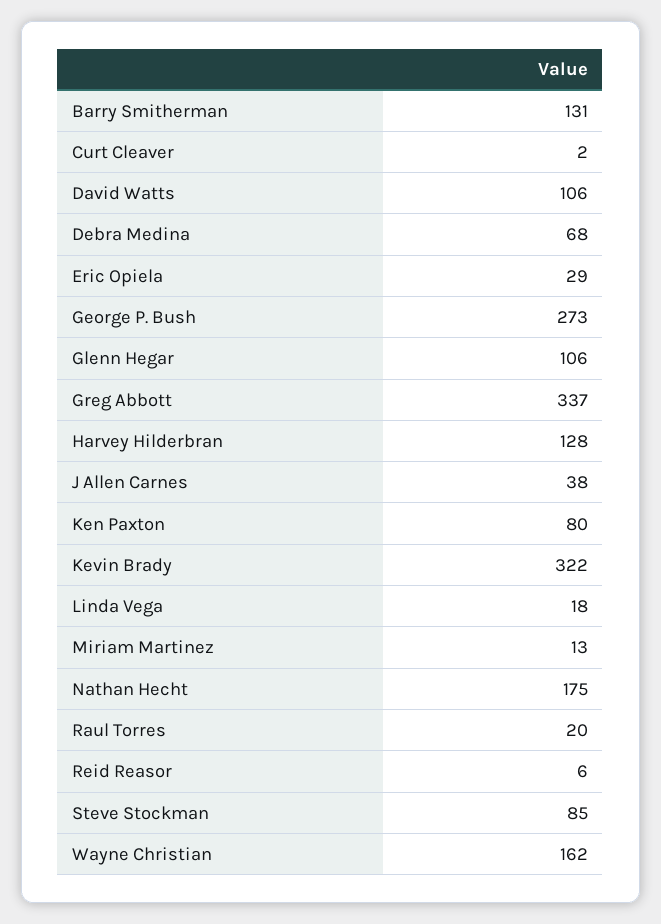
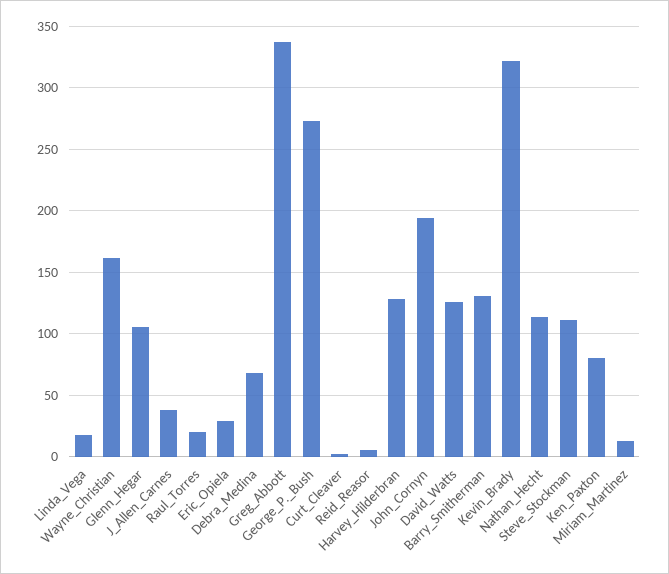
  {
    "Barry Smitherman": 131,
    "Curt Cleaver": 2,
-   "David Watts": 106,
+   "David Watts": 125,
    "Debra Medina": 68,
    "Eric Opiela": 29,
    "George P. Bush": 273,
    "Glenn Hegar": 106,
    "Greg Abbott": 337,
    "Harvey Hilderbran": 128,
    "J Allen Carnes": 38,
    "Ken Paxton": 80,
    "Kevin Brady": 322,
    "Linda Vega": 18,
    "Miriam Martinez": 13,
-   "Nathan Hecht": 175,
+   "Nathan Hecht": 115,
    "Raul Torres": 20,
    "Reid Reasor": 6,
-   "Steve Stockman": 85,
+   "Steve Stockman": 110,
-   "Wayne Christian": 162
+   "Wayne Christian": 162,
+   "John_Cornyn": 195
  }

